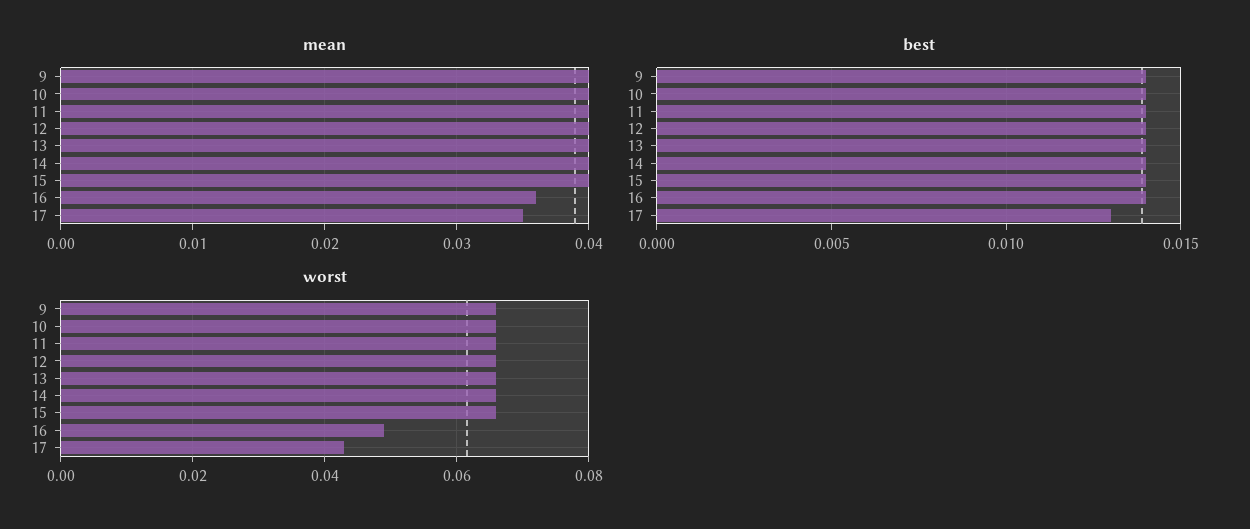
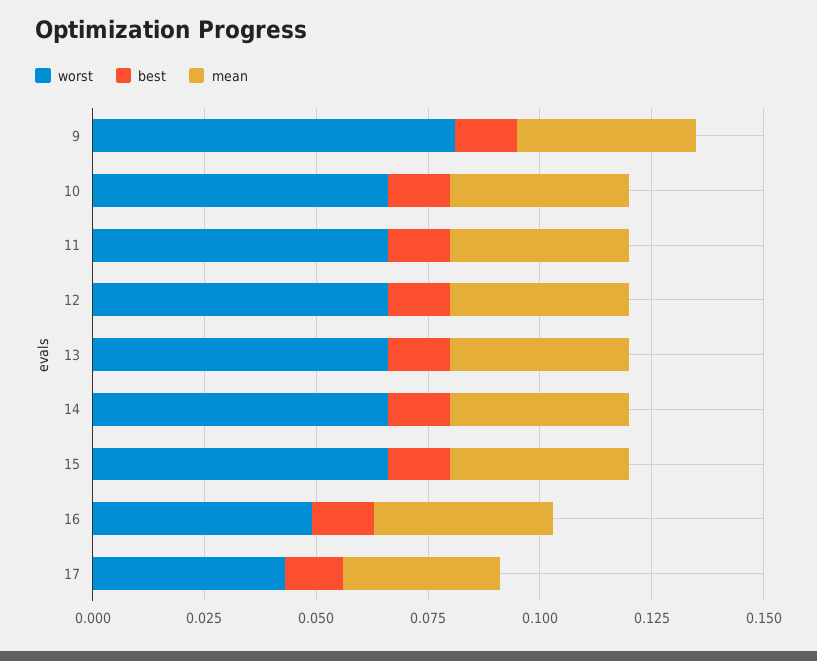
  {
    "mean": {
      "9": 0.04,
      "10": 0.04,
      "11": 0.04,
      "12": 0.04,
      "13": 0.04,
      "14": 0.04,
      "15": 0.04,
-     "16": 0.036,
+     "16": 0.04,
      "17": 0.035
    },
    "best": {
      "9": 0.014,
      "10": 0.014,
      "11": 0.014,
      "12": 0.014,
      "13": 0.014,
      "14": 0.014,
      "15": 0.014,
      "16": 0.014,
      "17": 0.013
    },
    "worst": {
-     "9": 0.065,
+     "9": 0.08,
      "10": 0.065,
      "11": 0.065,
      "12": 0.065,
      "13": 0.065,
      "14": 0.065,
      "15": 0.065,
      "16": 0.05,
      "17": 0.045
    }
  }

